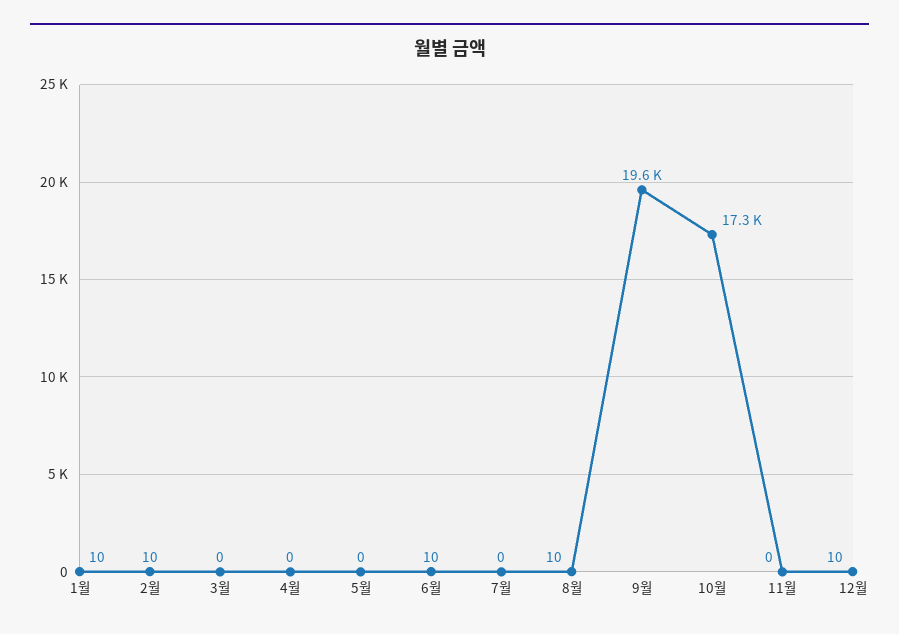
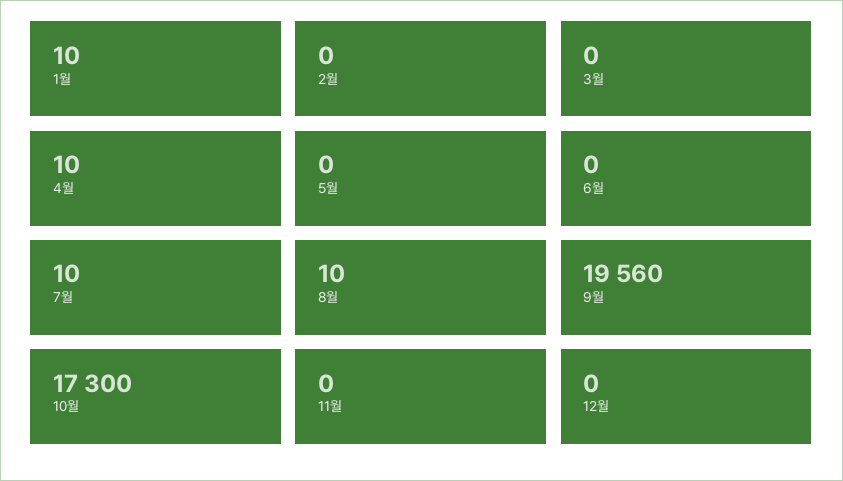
  {
    "1월": 10,
-   "2월": 10,
+   "2월": 0,
    "3월": 0,
-   "4월": 0,
+   "4월": 10,
    "5월": 0,
-   "6월": 10,
+   "6월": 0,
-   "7월": 0,
+   "7월": 10,
    "8월": 10,
    "9월": 19560,
    "10월": 17300,
    "11월": 0,
-   "12월": 10
+   "12월": 0
  }

